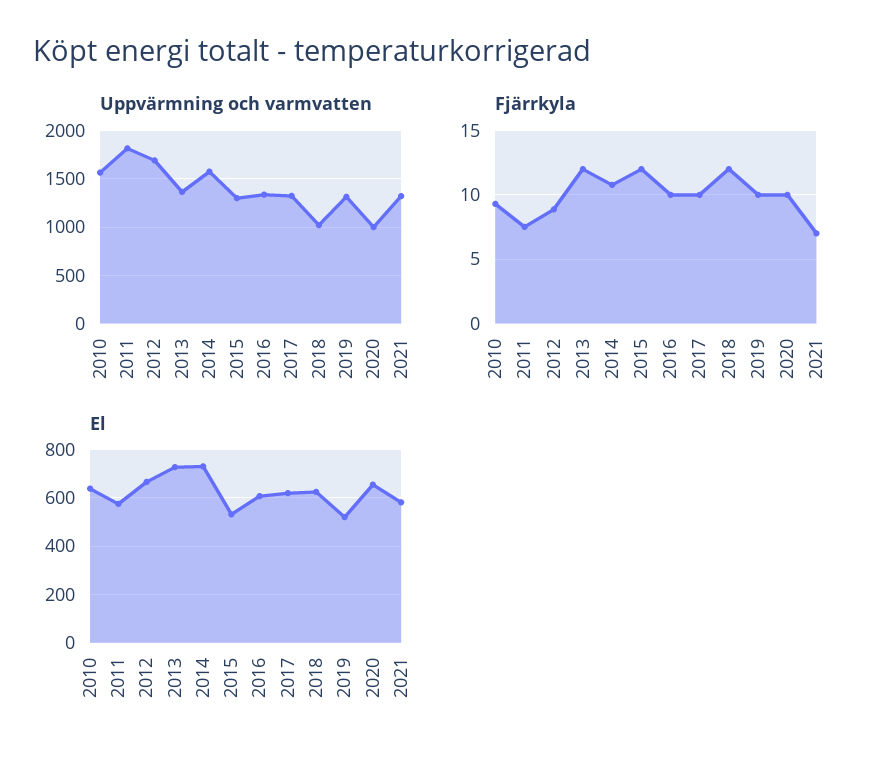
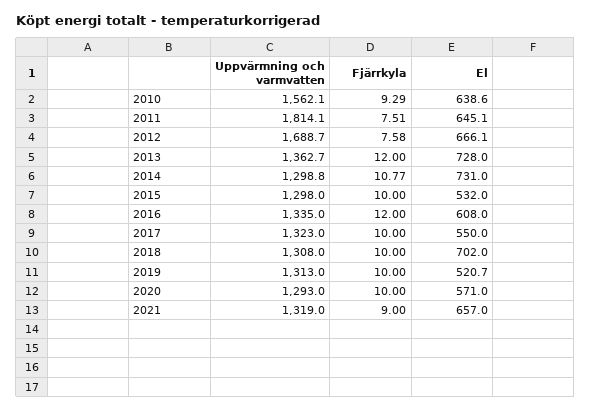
  {
    "Uppvärmning och varmvatten": {
      "2010": 1562.1,
      "2011": 1814.1,
      "2012": 1688.7,
      "2013": 1362.7,
-     "2014": 1600,
+     "2014": 1298.8,
      "2015": 1298,
      "2016": 1335,
      "2017": 1323,
-     "2018": 1000,
+     "2018": 1308,
      "2019": 1313,
-     "2020": 1000,
+     "2020": 1293,
      "2021": 1319
    },
    "Fjärrkyla": {
      "2010": 9.29,
      "2011": 7.51,
-     "2012": 9,
+     "2012": 7.58,
      "2013": 12,
      "2014": 10.77,
-     "2015": 12,
+     "2015": 10,
-     "2016": 10,
+     "2016": 12,
      "2017": 10,
-     "2018": 12,
+     "2018": 10,
      "2019": 10,
      "2020": 10,
-     "2021": 7
+     "2021": 9
    },
    "El": {
      "2010": 638.6,
-     "2011": 575,
+     "2011": 645.1,
      "2012": 666.1,
      "2013": 728,
      "2014": 731,
      "2015": 532,
      "2016": 608,
-     "2017": 625,
+     "2017": 550,
-     "2018": 625,
+     "2018": 702,
      "2019": 520.7,
-     "2020": 650,
+     "2020": 571,
-     "2021": 575
+     "2021": 657
    }
  }

